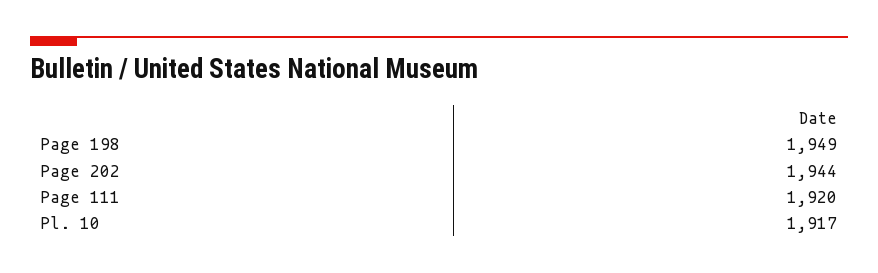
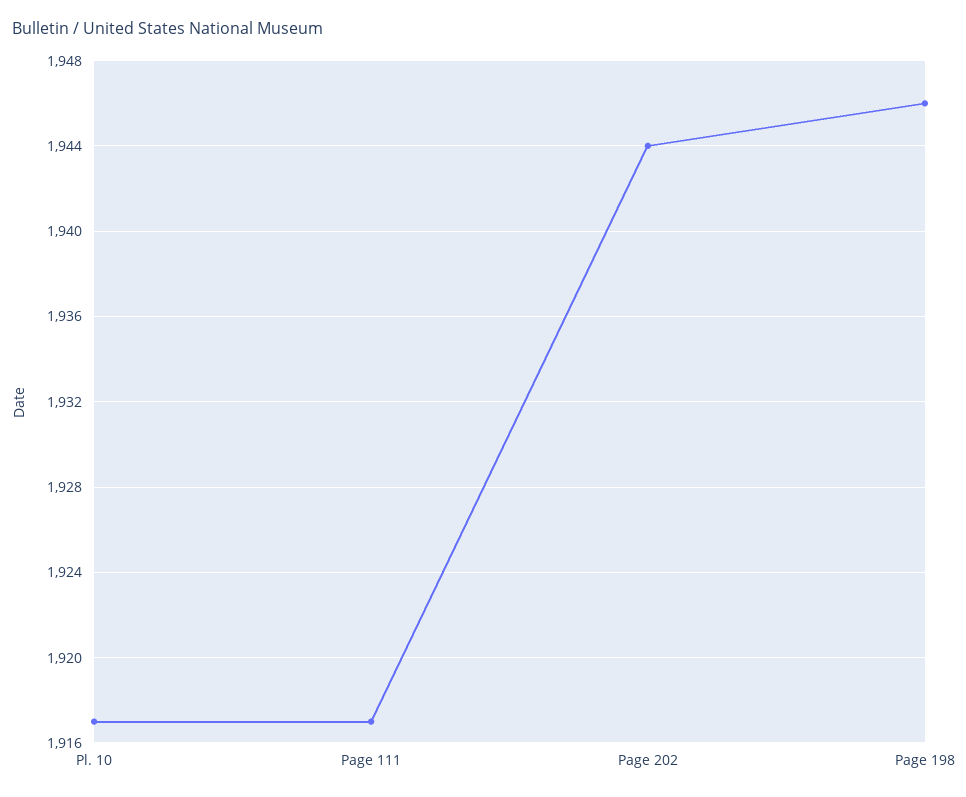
  {
-   "Page 198": 1949,
+   "Page 198": 1946,
    "Page 202": 1944,
-   "Page 111": 1920,
+   "Page 111": 1917,
    "Pl. 10": 1917
  }

